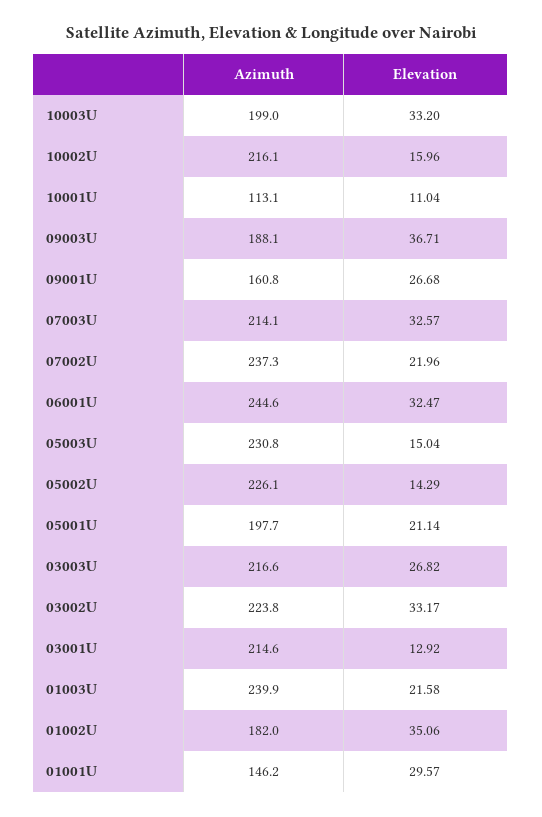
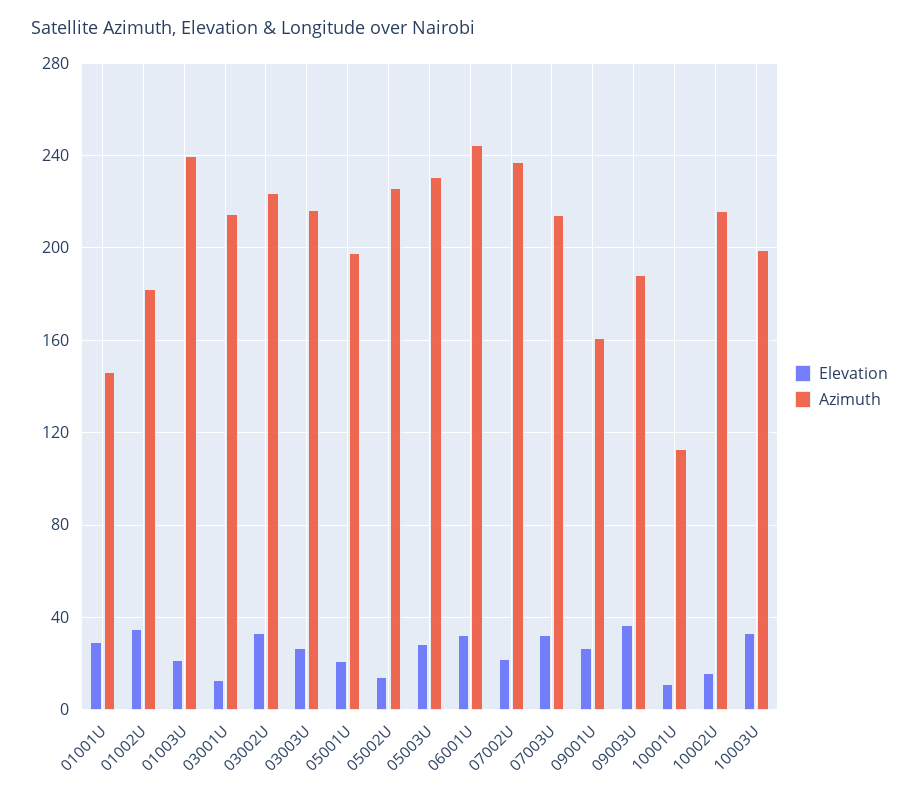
  {
    "Azimuth": {
      "10003U": 199,
      "10002U": 216.1,
      "10001U": 113.1,
      "09003U": 188.1,
      "09001U": 160.8,
      "07003U": 214.1,
      "07002U": 237.3,
      "06001U": 244.6,
      "05003U": 230.8,
      "05002U": 226.1,
      "05001U": 197.7,
      "03003U": 216.6,
      "03002U": 223.8,
      "03001U": 214.6,
      "01003U": 239.9,
      "01002U": 182,
      "01001U": 146.2
    },
    "Elevation": {
      "10003U": 33.2,
      "10002U": 15.96,
      "10001U": 11.04,
      "09003U": 36.71,
      "09001U": 26.68,
      "07003U": 32.57,
      "07002U": 21.96,
      "06001U": 32.47,
-     "05003U": 15.04,
+     "05003U": 30,
      "05002U": 14.29,
      "05001U": 21.14,
      "03003U": 26.82,
      "03002U": 33.17,
      "03001U": 12.92,
      "01003U": 21.58,
      "01002U": 35.06,
      "01001U": 29.57
    }
  }

